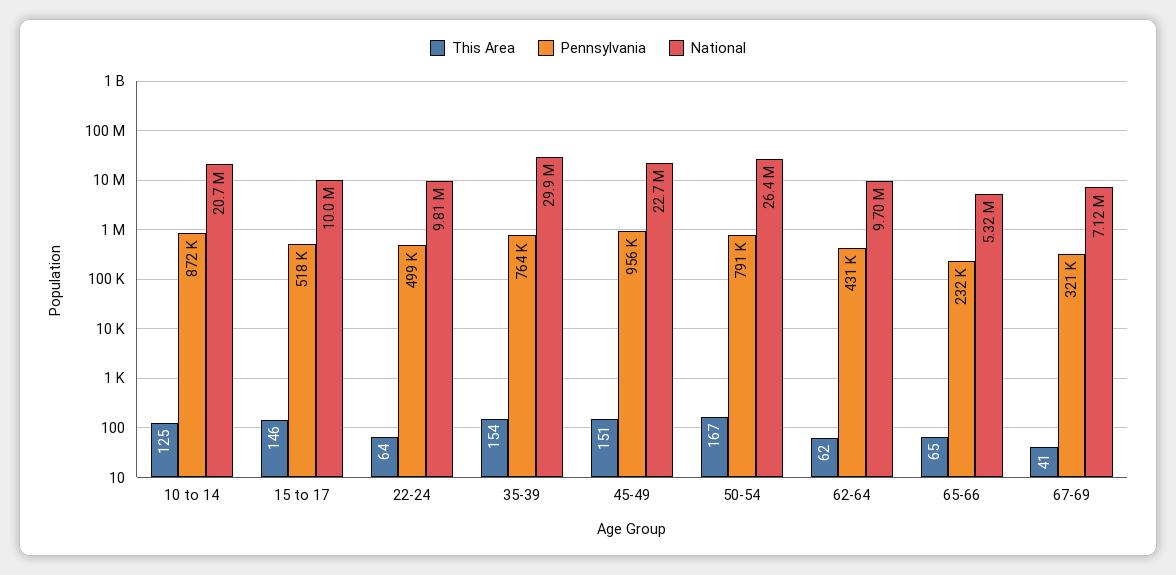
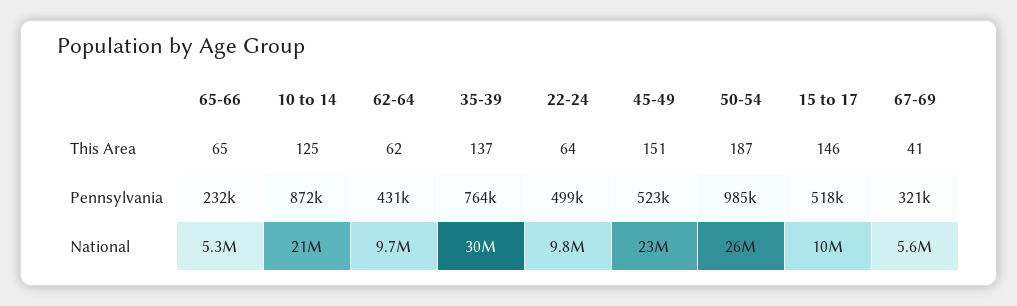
  {
    "This Area": {
      "10 to 14": 125,
      "15 to 17": 146,
      "22-24": 64,
-     "35-39": 154,
+     "35-39": 137,
      "45-49": 151,
-     "50-54": 167,
+     "50-54": 187,
      "62-64": 62,
      "65-66": 65,
      "67-69": 41
    },
    "Pennsylvania": {
      "10 to 14": 872000,
      "15 to 17": 518000,
      "22-24": 499000,
      "35-39": 764000,
-     "45-49": 956000,
+     "45-49": 523000,
-     "50-54": 791000,
+     "50-54": 985000,
      "62-64": 431000,
      "65-66": 232000,
      "67-69": 321000
    },
    "National": {
      "10 to 14": 20700000,
      "15 to 17": 10000000,
      "22-24": 9810000,
      "35-39": 29900000,
      "45-49": 22700000,
      "50-54": 26400000,
      "62-64": 9700000,
      "65-66": 5320000,
-     "67-69": 7120000
+     "67-69": 5600000
    }
  }

